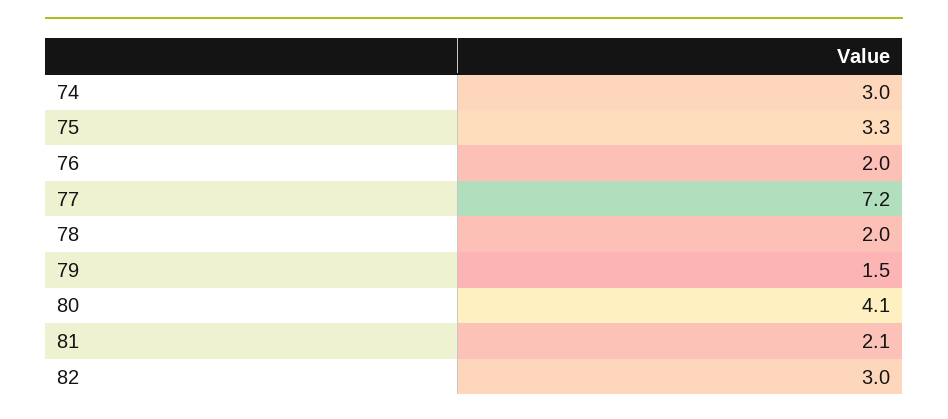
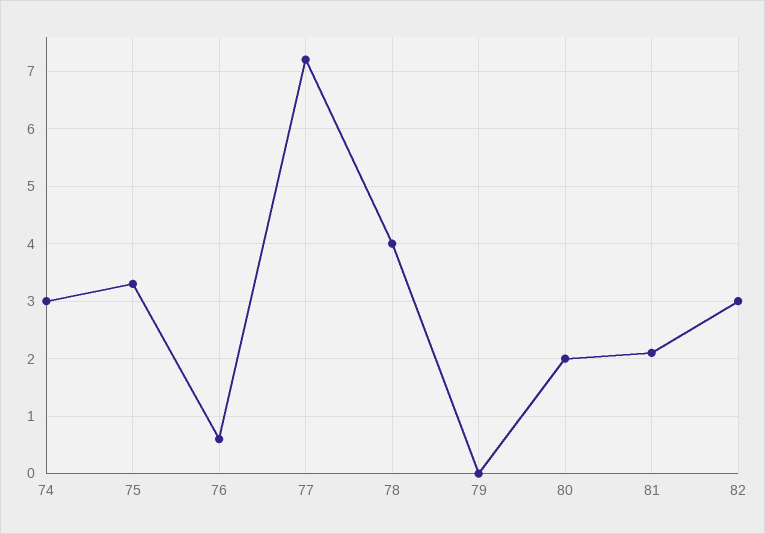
  {
    "74": 3,
    "75": 3.3,
-   "76": 2,
+   "76": 0.5,
    "77": 7.2,
-   "78": 2,
+   "78": 4,
-   "79": 1.5,
+   "79": 0,
-   "80": 4.1,
+   "80": 2,
    "81": 2.1,
    "82": 3
  }

